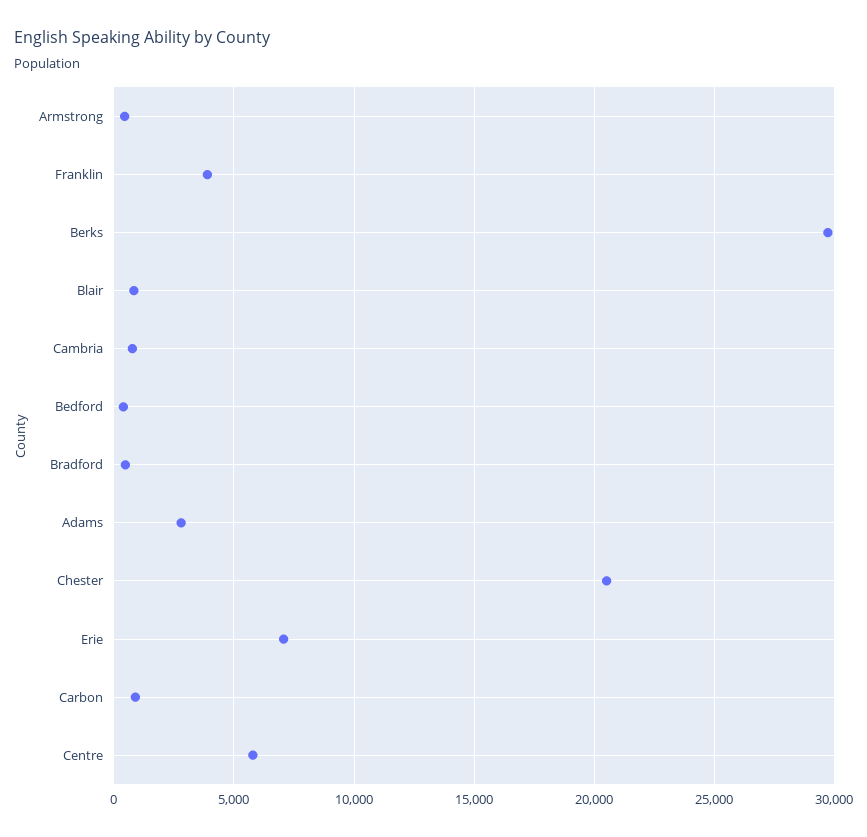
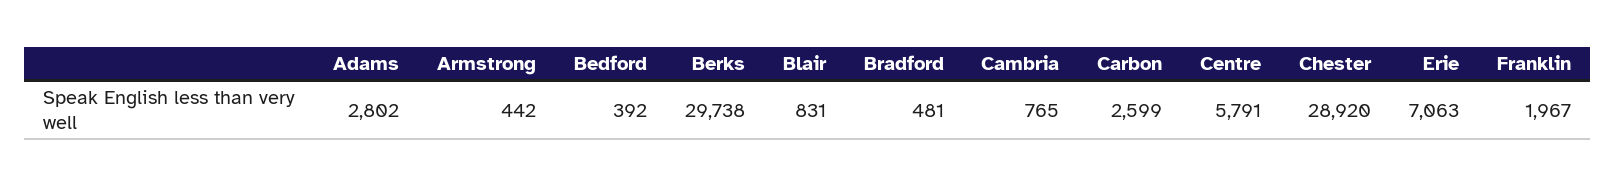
  {
    "Armstrong": 442,
-   "Franklin": 4000,
+   "Franklin": 1967,
    "Berks": 29738,
    "Blair": 831,
    "Cambria": 765,
    "Bedford": 392,
    "Bradford": 481,
    "Adams": 2802,
-   "Chester": 20500,
+   "Chester": 28920,
    "Erie": 7063,
-   "Carbon": 1000,
+   "Carbon": 2599,
    "Centre": 5791
  }

